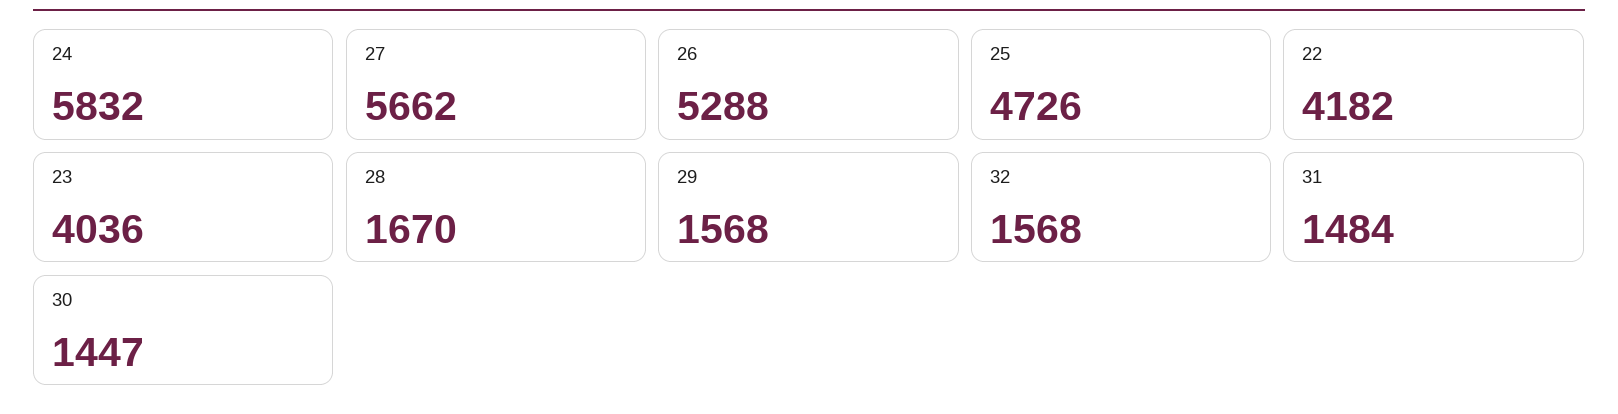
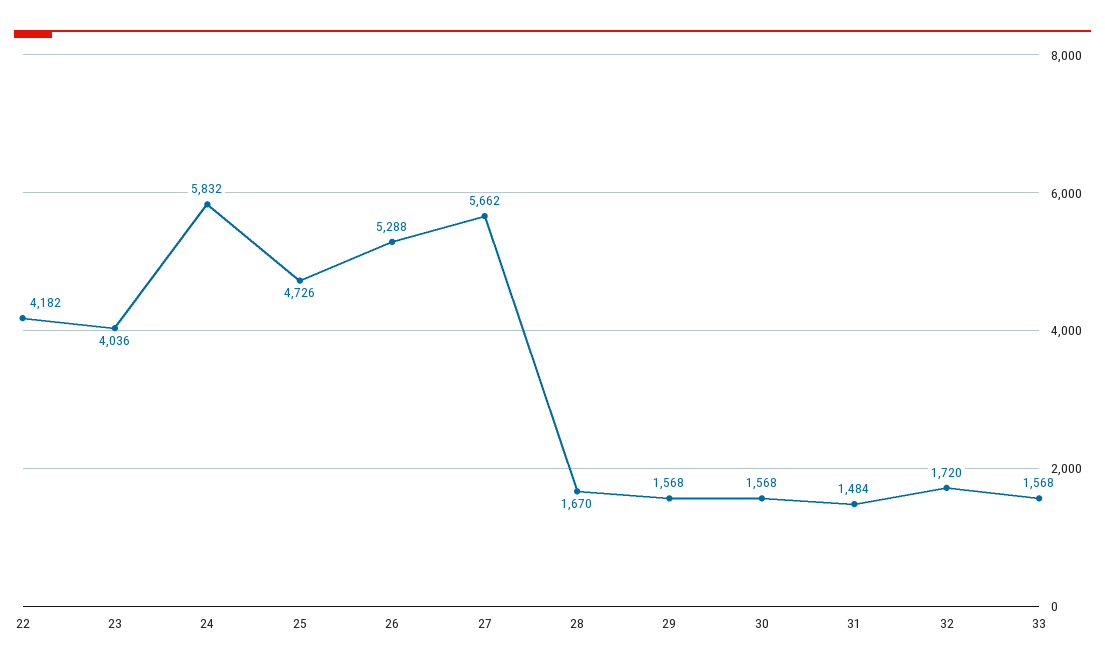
  {
    "24": 5832,
    "27": 5662,
    "26": 5288,
    "25": 4726,
    "22": 4182,
    "23": 4036,
    "28": 1670,
    "29": 1568,
-   "32": 1568,
+   "32": 1720,
    "31": 1484,
-   "30": 1447
+   "30": 1568,
+   "33": 1568
  }

